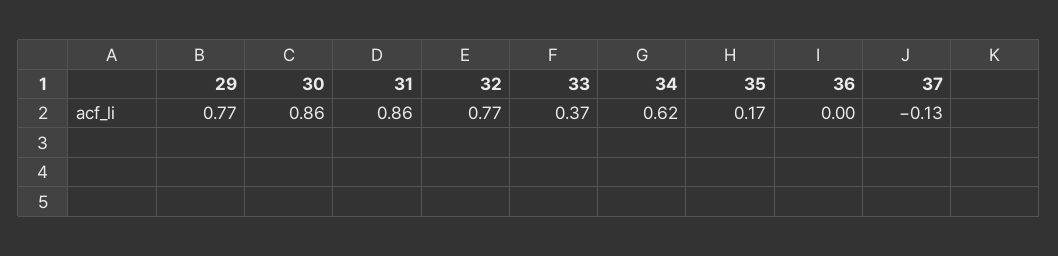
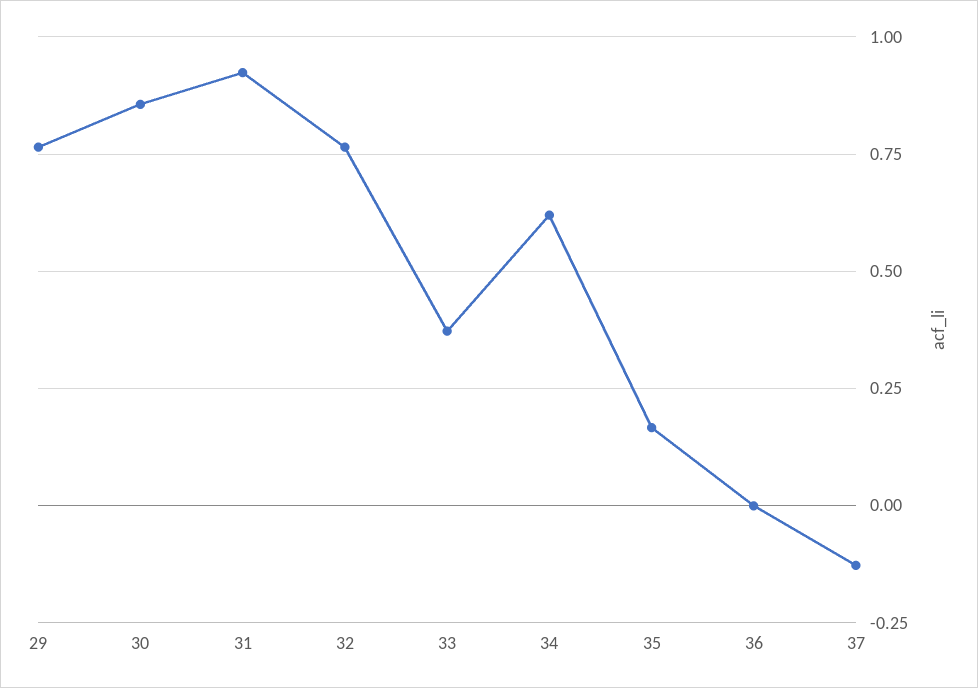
  {
    "29": 0.77,
    "30": 0.86,
-   "31": 0.86,
+   "31": 0.925,
    "32": 0.77,
    "33": 0.37,
    "34": 0.62,
    "35": 0.17,
    "36": 0,
    "37": -0.13
  }

